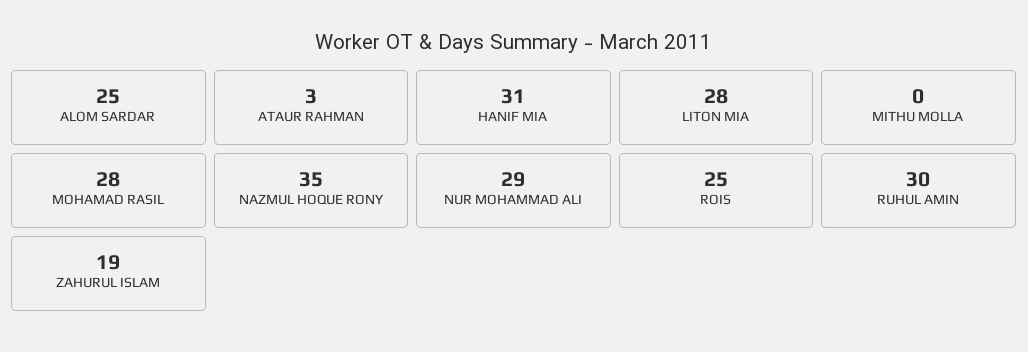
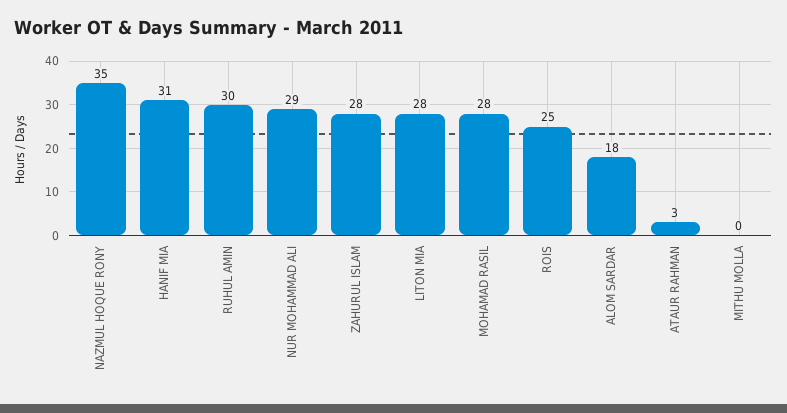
  {
-   "ALOM SARDAR": 25,
+   "ALOM SARDAR": 18,
    "ATAUR RAHMAN": 3,
    "HANIF MIA": 31,
    "LITON MIA": 28,
    "MITHU MOLLA": 0,
    "MOHAMAD RASIL": 28,
    "NAZMUL HOQUE RONY": 35,
    "NUR MOHAMMAD ALI": 29,
    "ROIS": 25,
    "RUHUL AMIN": 30,
-   "ZAHURUL ISLAM": 19
+   "ZAHURUL ISLAM": 28
  }

